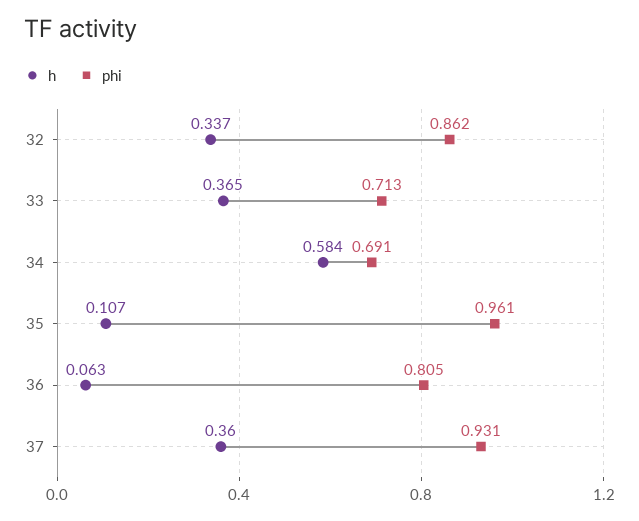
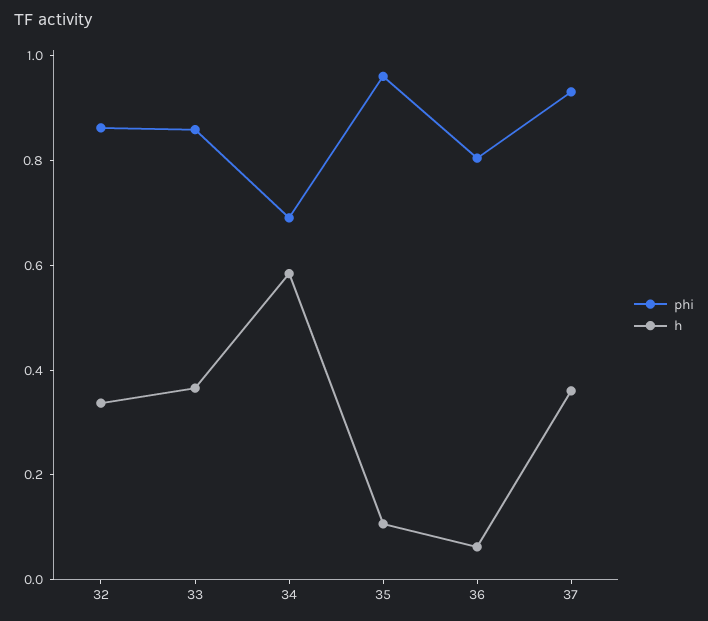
  {
    "h": {
      "32": 0.337,
      "33": 0.365,
      "34": 0.584,
      "35": 0.107,
      "36": 0.063,
      "37": 0.36
    },
    "phi": {
      "32": 0.862,
-     "33": 0.713,
+     "33": 0.85,
      "34": 0.691,
      "35": 0.961,
      "36": 0.805,
      "37": 0.931
    }
  }

